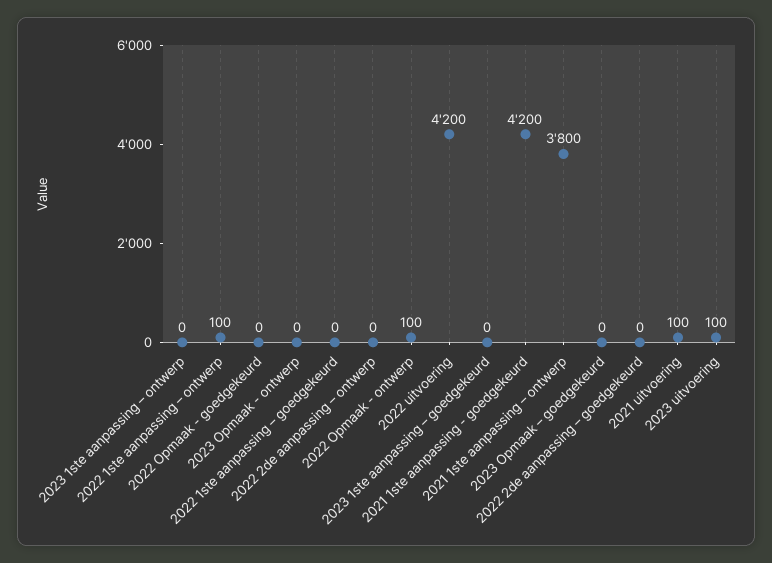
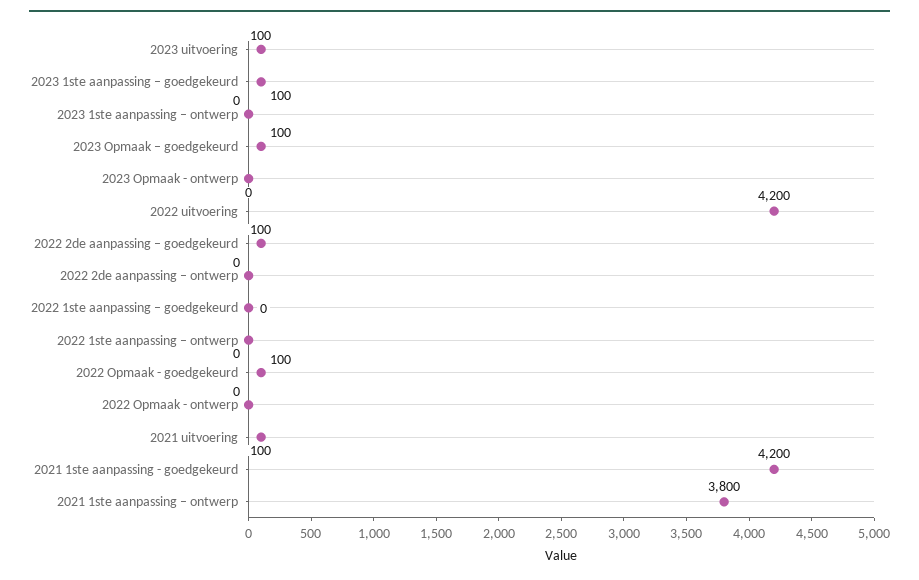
  {
    "2023 1ste aanpassing – ontwerp": 0,
-   "2022 1ste aanpassing – ontwerp": 100,
+   "2022 1ste aanpassing – ontwerp": 0,
-   "2022 Opmaak - goedgekeurd": 0,
+   "2022 Opmaak - goedgekeurd": 100,
    "2023 Opmaak - ontwerp": 0,
    "2022 1ste aanpassing – goedgekeurd": 0,
    "2022 2de aanpassing – ontwerp": 0,
-   "2022 Opmaak - ontwerp": 100,
+   "2022 Opmaak - ontwerp": 0,
    "2022 uitvoering": 4200,
-   "2023 1ste aanpassing – goedgekeurd": 0,
+   "2023 1ste aanpassing – goedgekeurd": 100,
    "2021 1ste aanpassing - goedgekeurd": 4200,
    "2021 1ste aanpassing – ontwerp": 3800,
-   "2023 Opmaak – goedgekeurd": 0,
+   "2023 Opmaak – goedgekeurd": 100,
-   "2022 2de aanpassing – goedgekeurd": 0,
+   "2022 2de aanpassing – goedgekeurd": 100,
    "2021 uitvoering": 100,
    "2023 uitvoering": 100
  }

